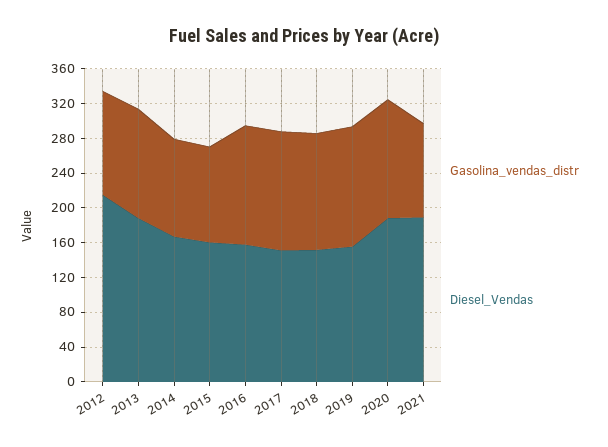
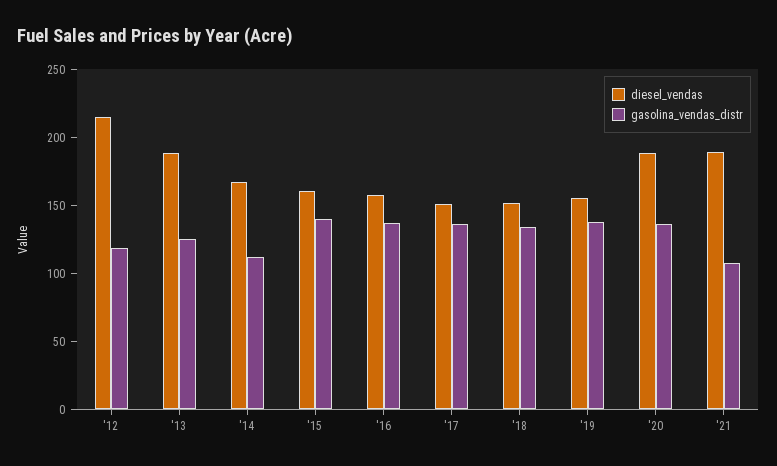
  {
    "Gasolina_vendas_distr": {
      "2012": 120,
      "2013": 130,
      "2014": 110,
-     "2015": 110,
+     "2015": 140,
      "2016": 140,
      "2017": 140,
      "2018": 130,
      "2019": 140,
      "2020": 140,
      "2021": 110
    },
    "Diesel_Vendas": {
      "2012": 220,
      "2013": 190,
      "2014": 170,
      "2015": 160,
      "2016": 160,
      "2017": 150,
      "2018": 150,
      "2019": 160,
      "2020": 190,
      "2021": 190
    }
  }

